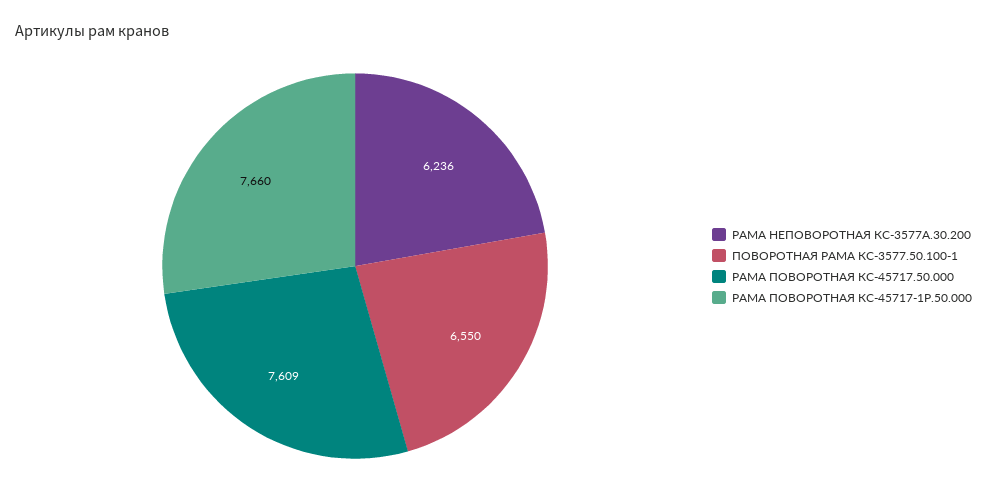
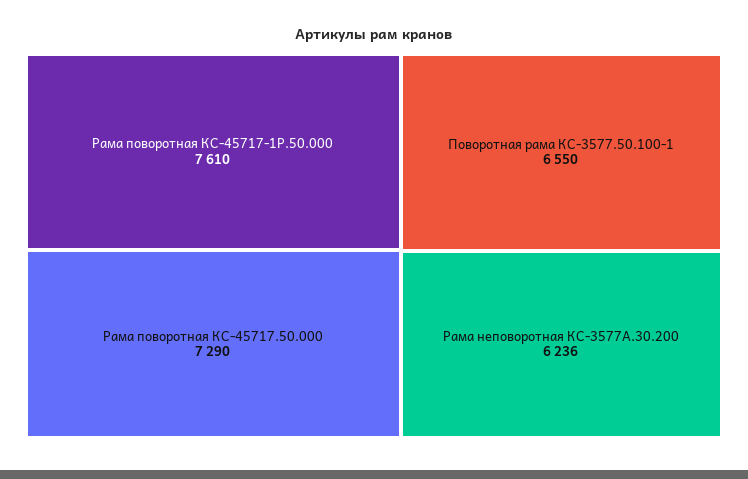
  {
    "РАМА НЕПОВОРОТНАЯ КС-3577А.30.200": 6236,
    "ПОВОРОТНАЯ РАМА КС-3577.50.100-1": 6550,
-   "РАМА ПОВОРОТНАЯ КС-45717.50.000": 7609,
+   "РАМА ПОВОРОТНАЯ КС-45717.50.000": 7290,
-   "РАМА ПОВОРОТНАЯ КС-45717-1Р.50.000": 7660
+   "РАМА ПОВОРОТНАЯ КС-45717-1Р.50.000": 7610
  }

